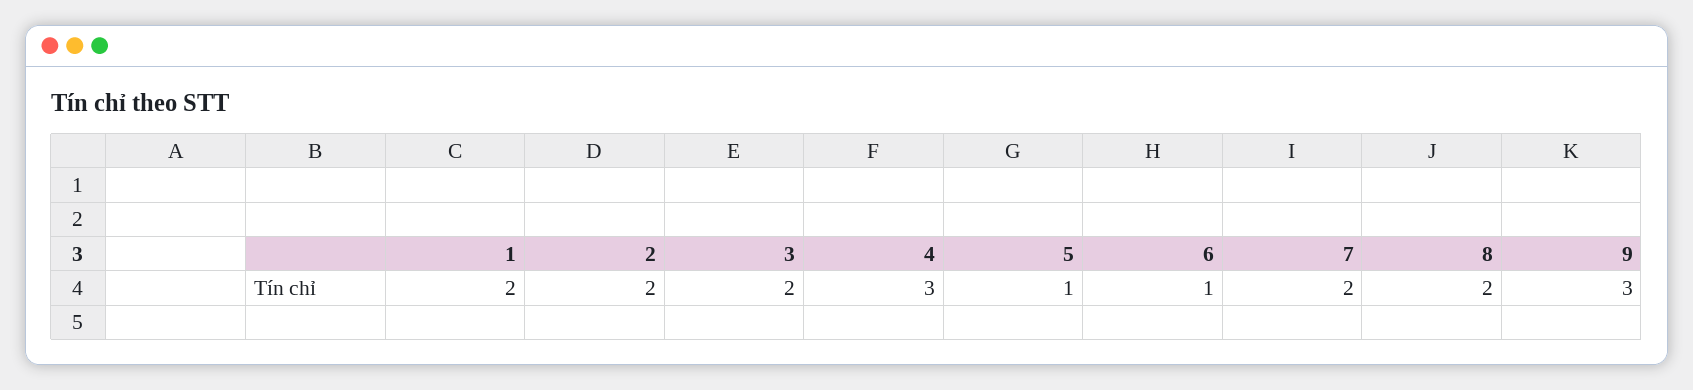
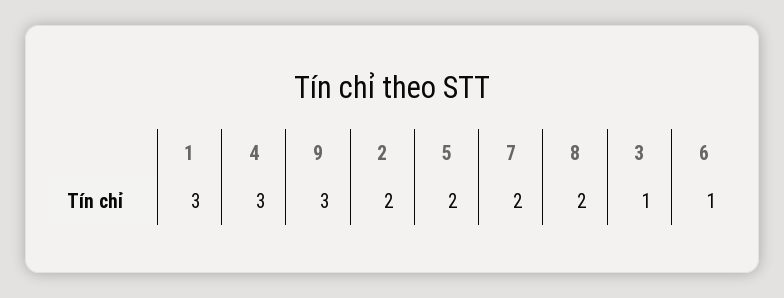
  {
-   "1": 2,
+   "1": 3,
    "2": 2,
-   "3": 2,
+   "3": 1,
    "4": 3,
-   "5": 1,
+   "5": 2,
    "6": 1,
    "7": 2,
    "8": 2,
    "9": 3
  }

